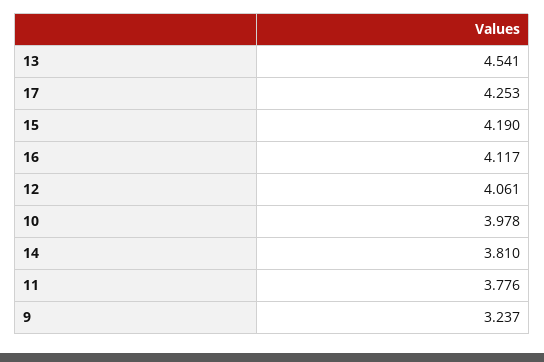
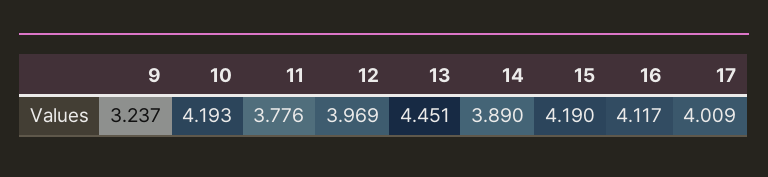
  {
-   "13": 4.541,
+   "13": 4.451,
-   "17": 4.253,
+   "17": 4.009,
    "15": 4.19,
    "16": 4.117,
-   "12": 4.061,
+   "12": 3.969,
-   "10": 3.978,
+   "10": 4.193,
-   "14": 3.81,
+   "14": 3.89,
    "11": 3.776,
    "9": 3.237
  }

